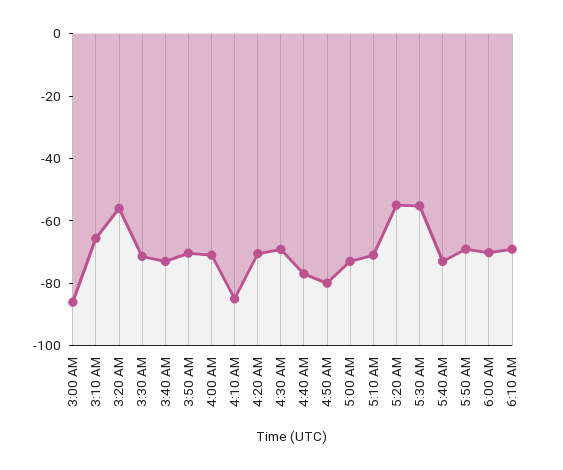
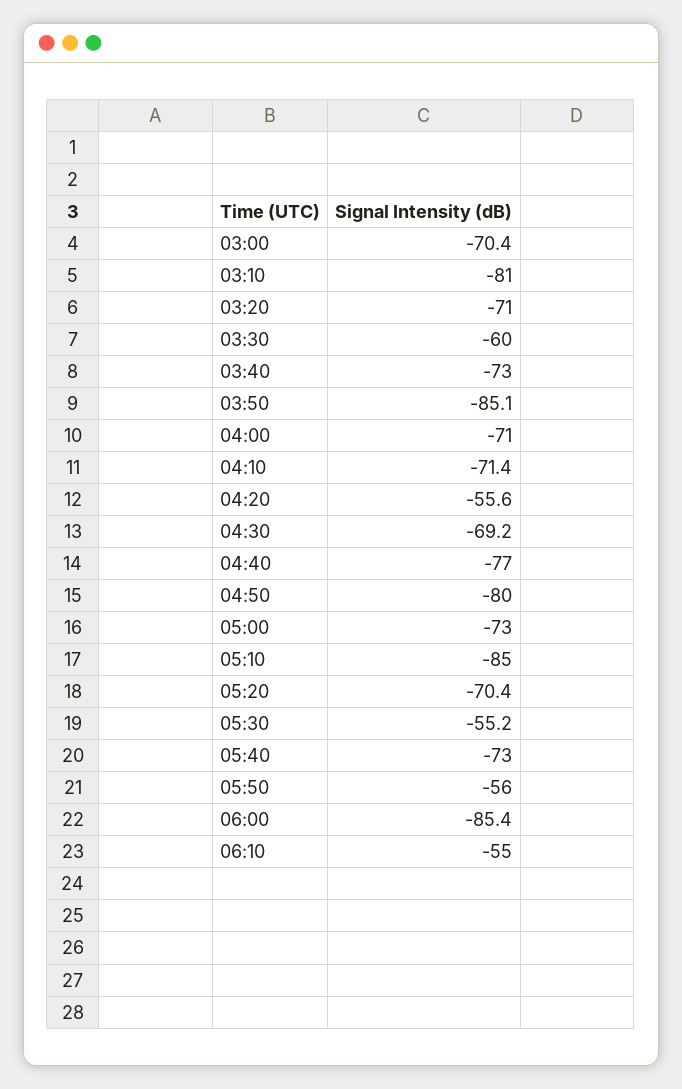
  {
-   "3:00 AM": -85,
+   "3:00 AM": -70.4,
-   "3:10 AM": -65,
+   "3:10 AM": -81,
-   "3:20 AM": -55,
+   "3:20 AM": -71,
-   "3:30 AM": -70,
+   "3:30 AM": -60,
    "3:40 AM": -73,
-   "3:50 AM": -70,
+   "3:50 AM": -85.1,
    "4:00 AM": -71,
-   "4:10 AM": -85,
+   "4:10 AM": -71.4,
-   "4:20 AM": -70,
+   "4:20 AM": -55.6,
    "4:30 AM": -69.2,
    "4:40 AM": -77,
    "4:50 AM": -80,
    "5:00 AM": -73,
-   "5:10 AM": -70,
+   "5:10 AM": -85,
-   "5:20 AM": -55,
+   "5:20 AM": -70.4,
    "5:30 AM": -55.2,
    "5:40 AM": -73,
-   "5:50 AM": -70,
+   "5:50 AM": -56,
-   "6:00 AM": -70,
+   "6:00 AM": -85.4,
-   "6:10 AM": -70
+   "6:10 AM": -55
  }

